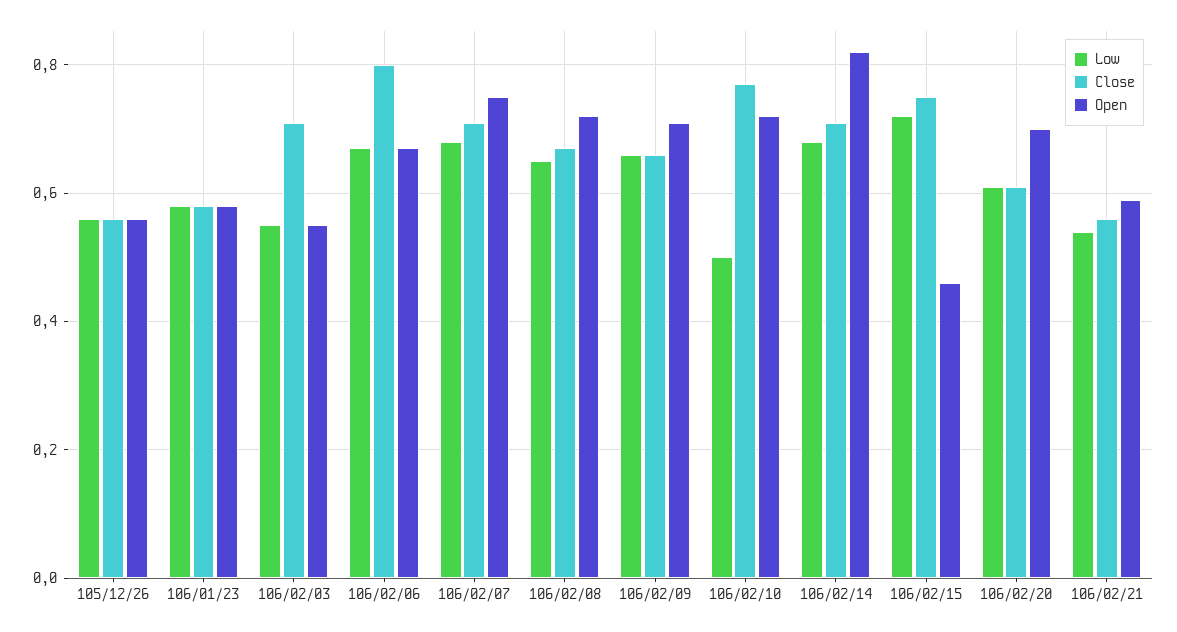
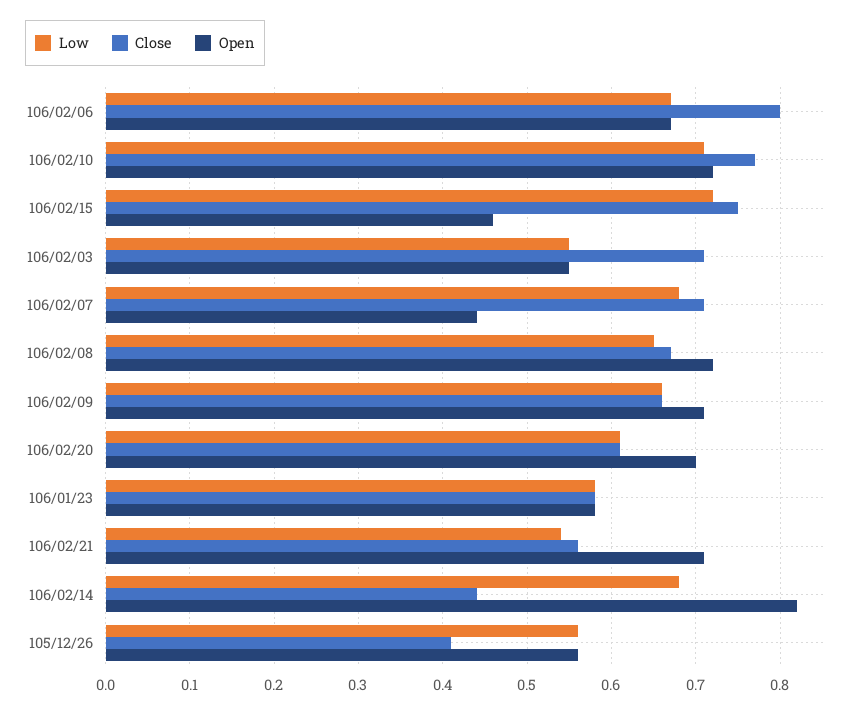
  {
    "Low": {
      "105/12/26": 0.56,
      "106/01/23": 0.58,
      "106/02/03": 0.55,
      "106/02/06": 0.67,
      "106/02/07": 0.68,
      "106/02/08": 0.65,
      "106/02/09": 0.66,
-     "106/02/10": 0.5,
+     "106/02/10": 0.71,
      "106/02/14": 0.68,
      "106/02/15": 0.72,
      "106/02/20": 0.61,
      "106/02/21": 0.54
    },
    "Close": {
-     "105/12/26": 0.55,
+     "105/12/26": 0.41,
      "106/01/23": 0.58,
      "106/02/03": 0.71,
      "106/02/06": 0.8,
      "106/02/07": 0.71,
      "106/02/08": 0.67,
      "106/02/09": 0.66,
      "106/02/10": 0.77,
-     "106/02/14": 0.7,
+     "106/02/14": 0.44,
      "106/02/15": 0.75,
      "106/02/20": 0.61,
      "106/02/21": 0.56
    },
    "Open": {
      "105/12/26": 0.56,
      "106/01/23": 0.58,
      "106/02/03": 0.55,
      "106/02/06": 0.67,
-     "106/02/07": 0.75,
+     "106/02/07": 0.44,
      "106/02/08": 0.72,
      "106/02/09": 0.71,
      "106/02/10": 0.72,
      "106/02/14": 0.82,
      "106/02/15": 0.46,
      "106/02/20": 0.7,
-     "106/02/21": 0.6
+     "106/02/21": 0.71
    }
  }

